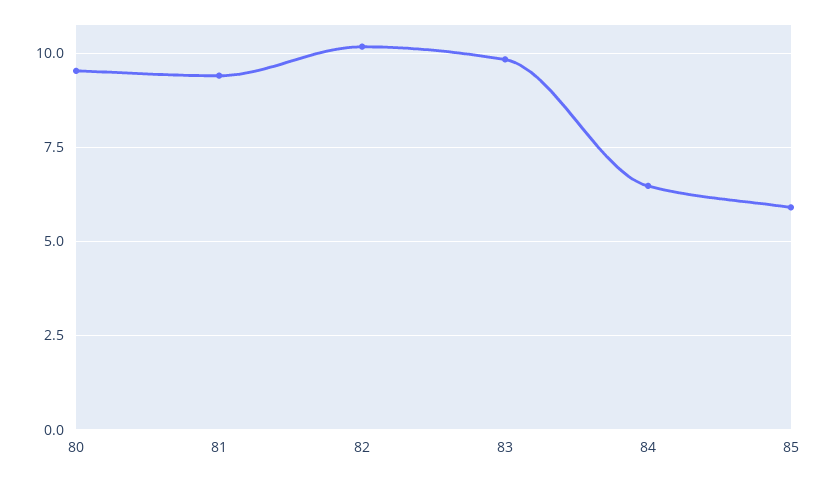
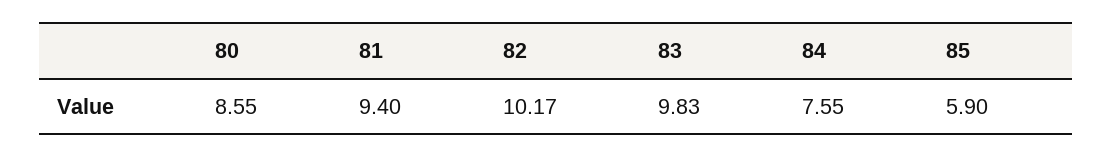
  {
-   "80": 9.5,
+   "80": 8.55,
    "81": 9.4,
    "82": 10.17,
    "83": 9.83,
-   "84": 6.5,
+   "84": 7.55,
    "85": 5.9
  }

